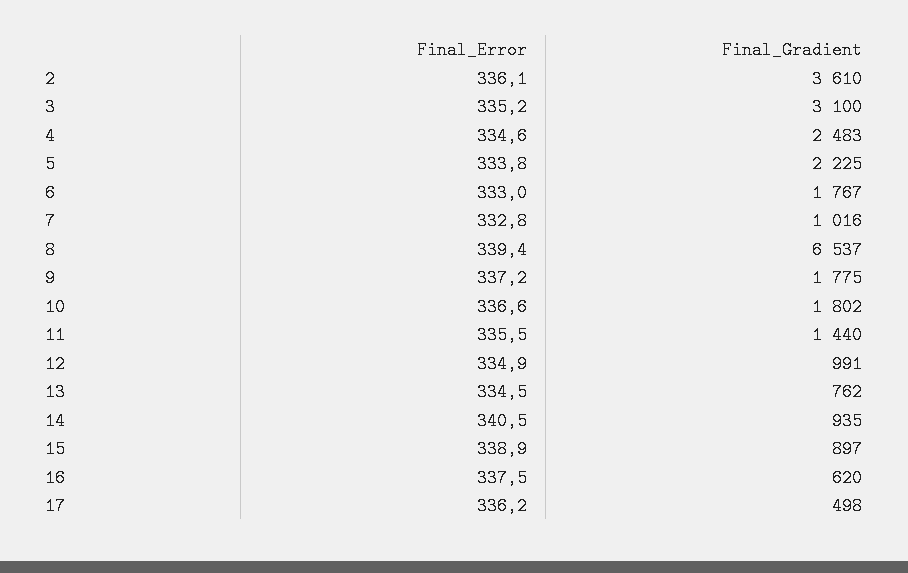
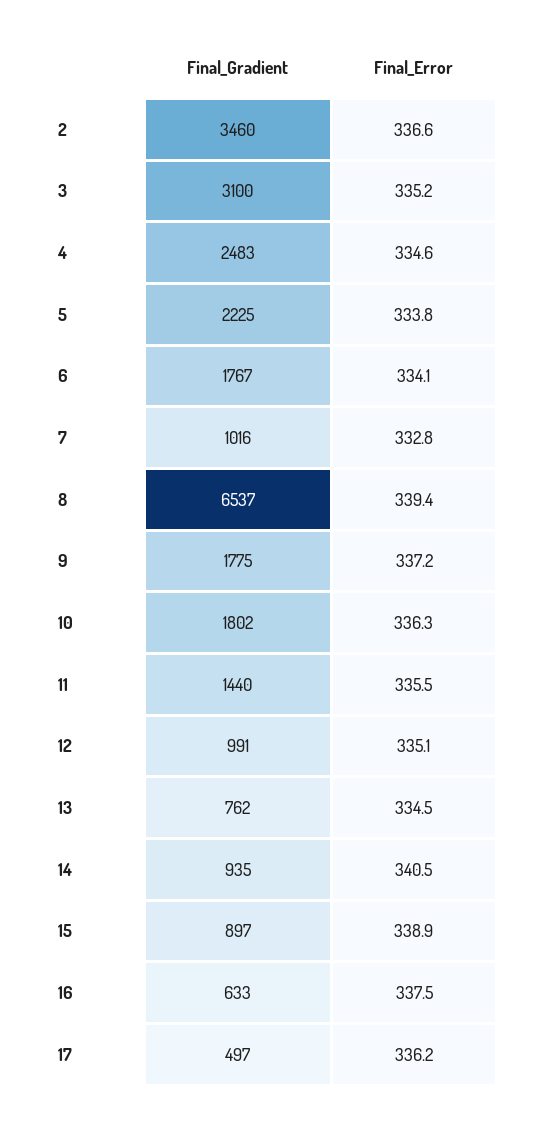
  {
    "Final_Error": {
-     "2": 336.1,
+     "2": 336.6,
      "3": 335.2,
      "4": 334.6,
      "5": 333.8,
-     "6": 333,
+     "6": 334.1,
      "7": 332.8,
      "8": 339.4,
      "9": 337.2,
-     "10": 336.6,
+     "10": 336.3,
      "11": 335.5,
-     "12": 334.9,
+     "12": 335.1,
      "13": 334.5,
      "14": 340.5,
      "15": 338.9,
      "16": 337.5,
      "17": 336.2
    },
    "Final_Gradient": {
-     "2": 3610,
+     "2": 3460,
      "3": 3100,
      "4": 2483,
      "5": 2225,
      "6": 1767,
      "7": 1016,
      "8": 6537,
      "9": 1775,
      "10": 1802,
      "11": 1440,
      "12": 991,
      "13": 762,
      "14": 935,
      "15": 897,
-     "16": 620,
+     "16": 633,
-     "17": 498
+     "17": 497
    }
  }

